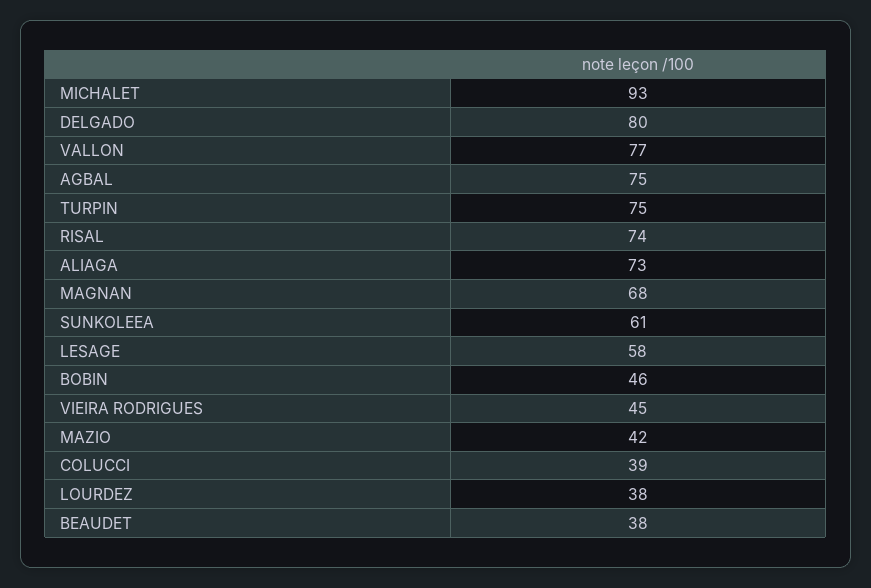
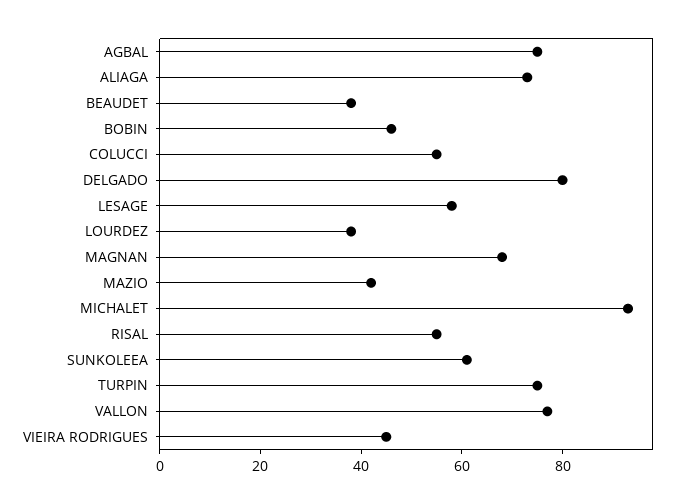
  {
    "MICHALET": 93,
    "DELGADO": 80,
    "VALLON": 77,
    "AGBAL": 75,
    "TURPIN": 75,
-   "RISAL": 74,
+   "RISAL": 55,
    "ALIAGA": 73,
    "MAGNAN": 68,
    "SUNKOLEEA": 61,
    "LESAGE": 58,
    "BOBIN": 46,
    "VIEIRA RODRIGUES": 45,
    "MAZIO": 42,
-   "COLUCCI": 39,
+   "COLUCCI": 55,
    "LOURDEZ": 38,
    "BEAUDET": 38
  }

